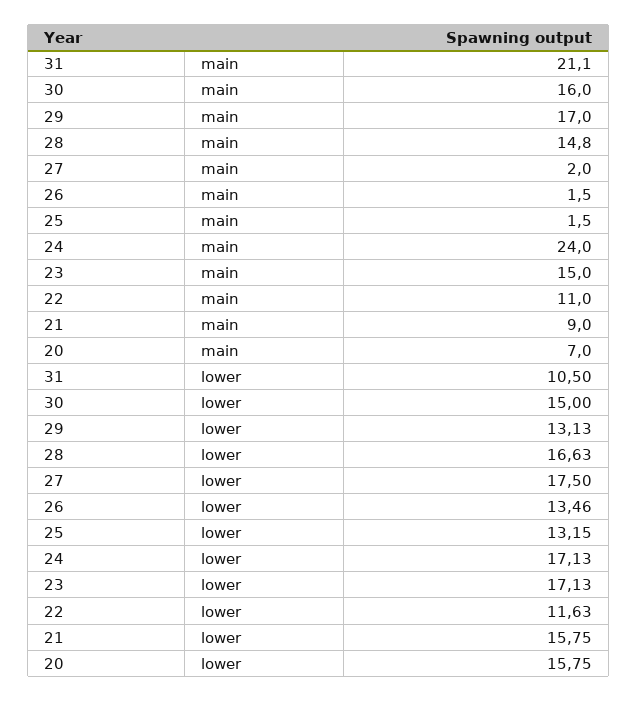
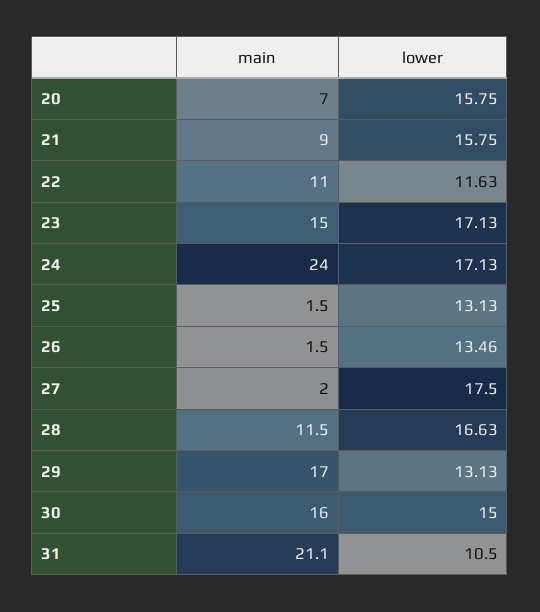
  {
    "31": {
      "main": 21.1,
      "lower": 10.5
    },
    "30": {
      "main": 16,
      "lower": 15
    },
    "29": {
      "main": 17,
      "lower": 13.13
    },
    "28": {
-     "main": 14.8,
+     "main": 11.5,
      "lower": 16.63
    },
    "27": {
      "main": 2,
      "lower": 17.5
    },
    "26": {
      "main": 1.5,
      "lower": 13.46
    },
    "25": {
      "main": 1.5,
-     "lower": 13.15
+     "lower": 13.13
    },
    "24": {
      "main": 24,
      "lower": 17.13
    },
    "23": {
      "main": 15,
      "lower": 17.13
    },
    "22": {
      "main": 11,
      "lower": 11.63
    },
    "21": {
      "main": 9,
      "lower": 15.75
    },
    "20": {
      "main": 7,
      "lower": 15.75
    }
  }

